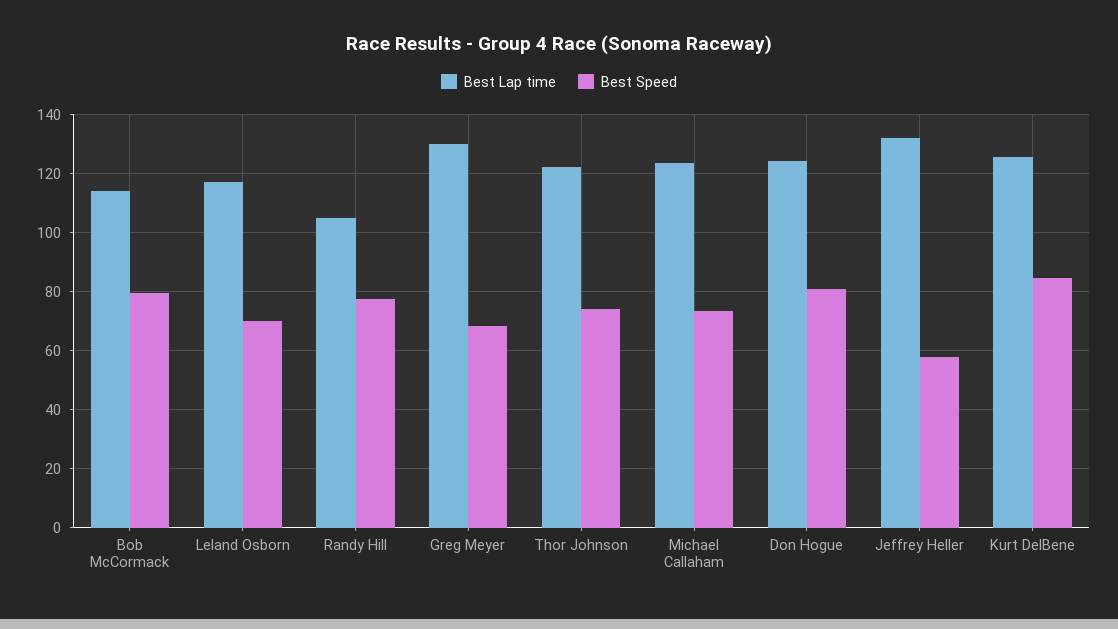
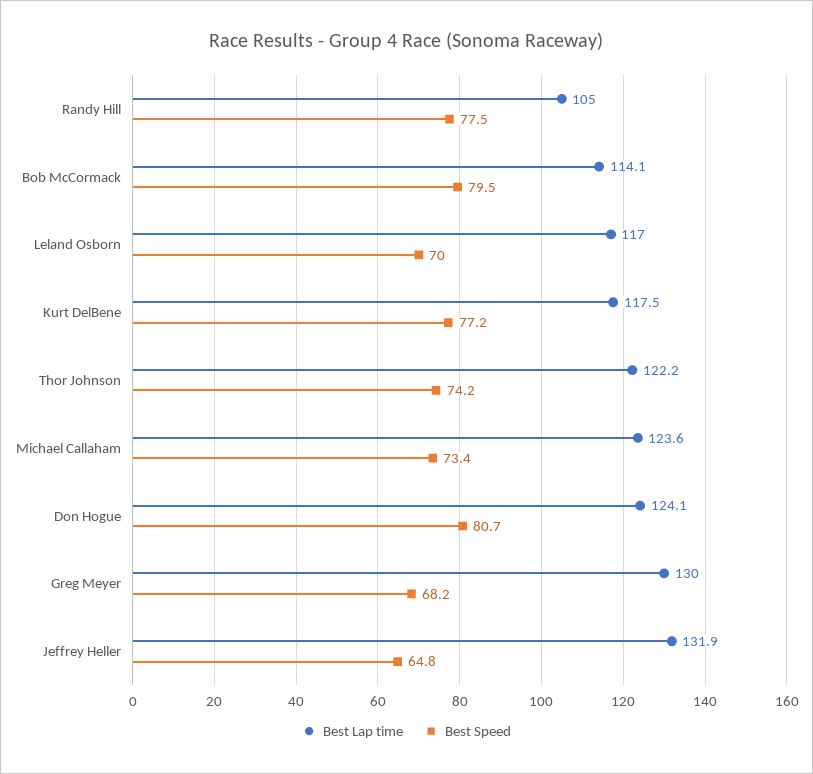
  {
    "Best Lap time": {
      "Bob McCormack": 114.1,
      "Leland Osborn": 117,
      "Randy Hill": 105,
      "Greg Meyer": 130,
      "Thor Johnson": 122.2,
      "Michael Callaham": 123.6,
      "Don Hogue": 124.1,
      "Jeffrey Heller": 131.9,
-     "Kurt DelBene": 125
+     "Kurt DelBene": 117.5
    },
    "Best Speed": {
      "Bob McCormack": 79.5,
      "Leland Osborn": 70,
      "Randy Hill": 77.5,
      "Greg Meyer": 68.2,
      "Thor Johnson": 74.2,
      "Michael Callaham": 73.4,
      "Don Hogue": 80.7,
-     "Jeffrey Heller": 57.5,
+     "Jeffrey Heller": 64.8,
-     "Kurt DelBene": 85
+     "Kurt DelBene": 77.2
    }
  }

